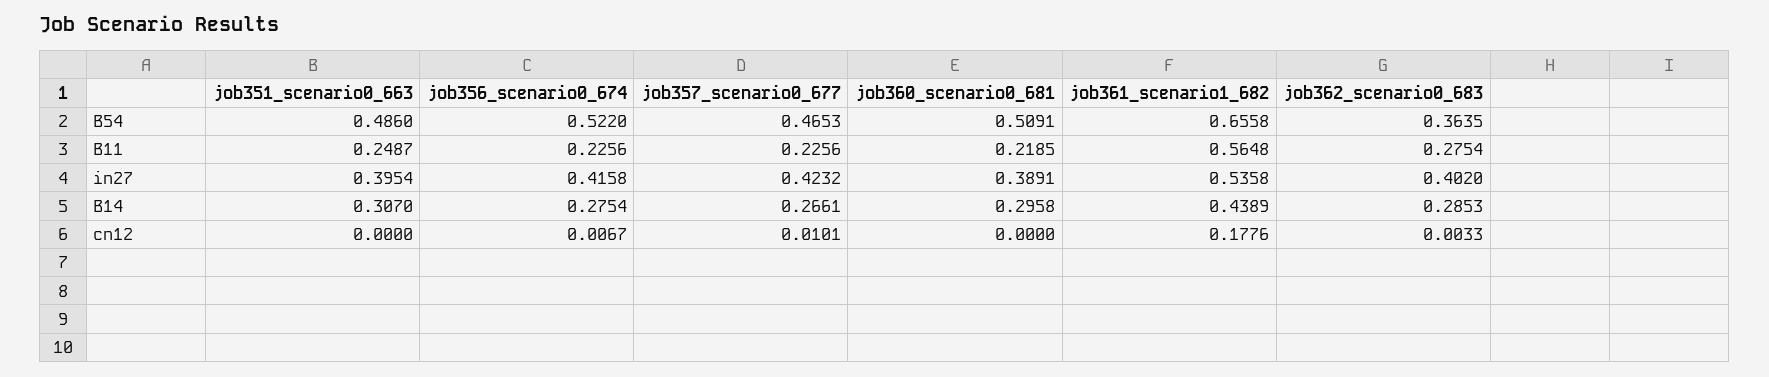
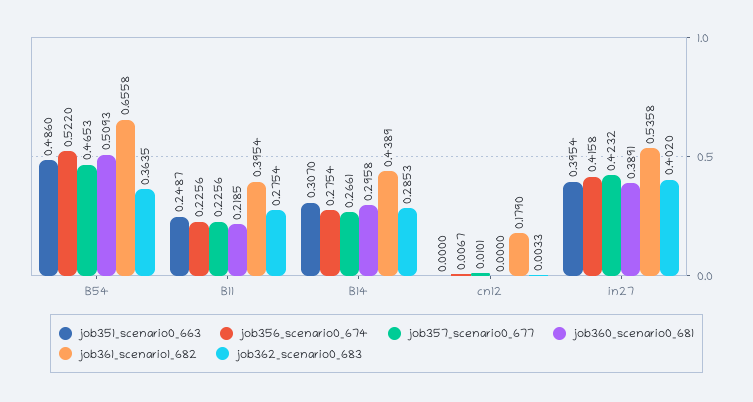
  {
    "job351_scenario0_663": {
      "B54": 0.486,
      "B11": 0.2487,
      "in27": 0.3954,
      "B14": 0.307,
      "cn12": 0
    },
    "job356_scenario0_674": {
      "B54": 0.522,
      "B11": 0.2256,
      "in27": 0.4158,
      "B14": 0.2754,
      "cn12": 0.0067
    },
    "job357_scenario0_677": {
      "B54": 0.4653,
      "B11": 0.2256,
      "in27": 0.4232,
      "B14": 0.2661,
      "cn12": 0.0101
    },
    "job360_scenario0_681": {
-     "B54": 0.5091,
+     "B54": 0.5093,
      "B11": 0.2185,
      "in27": 0.3891,
      "B14": 0.2958,
      "cn12": 0
    },
    "job361_scenario1_682": {
      "B54": 0.6558,
-     "B11": 0.5648,
+     "B11": 0.3954,
      "in27": 0.5358,
      "B14": 0.4389,
-     "cn12": 0.1776
+     "cn12": 0.179
    },
    "job362_scenario0_683": {
      "B54": 0.3635,
      "B11": 0.2754,
      "in27": 0.402,
      "B14": 0.2853,
      "cn12": 0.0033
    }
  }

